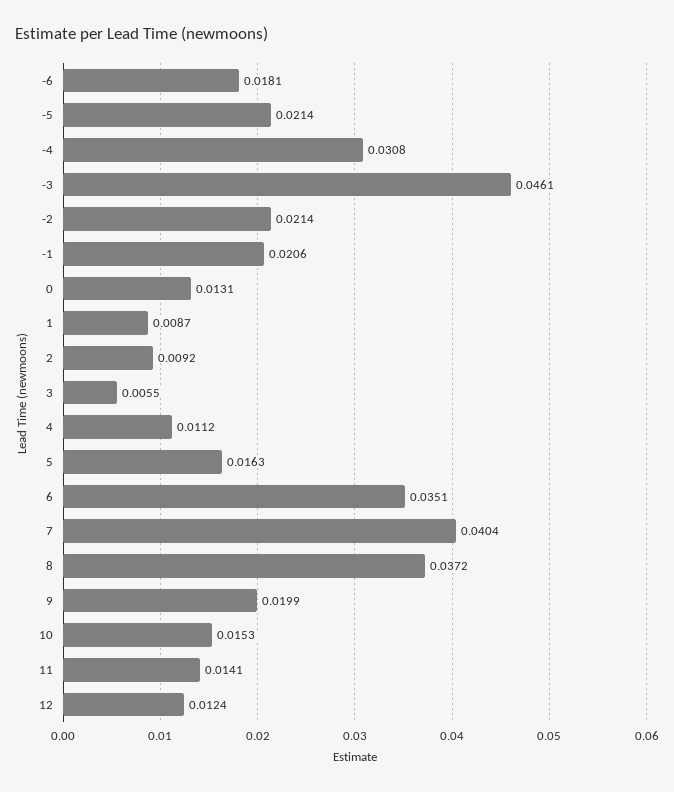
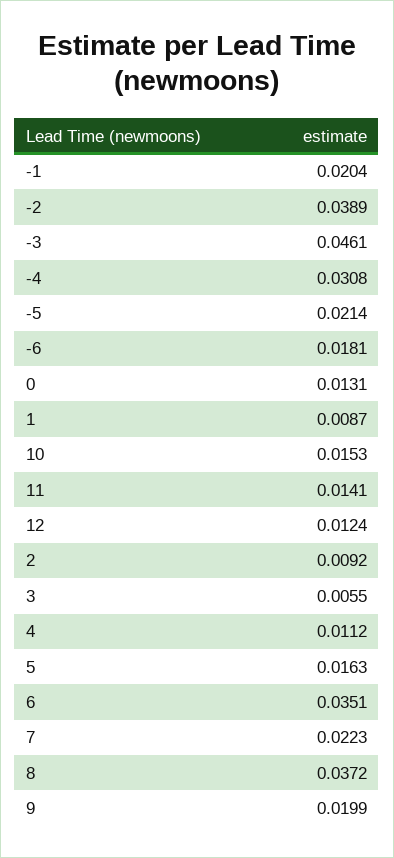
  {
    "-6": 0.0181,
    "-5": 0.0214,
    "-4": 0.0308,
    "-3": 0.0461,
-   "-2": 0.0214,
+   "-2": 0.0389,
-   "-1": 0.0206,
+   "-1": 0.0204,
    "0": 0.0131,
    "1": 0.0087,
    "2": 0.0092,
    "3": 0.0055,
    "4": 0.0112,
    "5": 0.0163,
    "6": 0.0351,
-   "7": 0.0404,
+   "7": 0.0223,
    "8": 0.0372,
    "9": 0.0199,
    "10": 0.0153,
    "11": 0.0141,
    "12": 0.0124
  }

